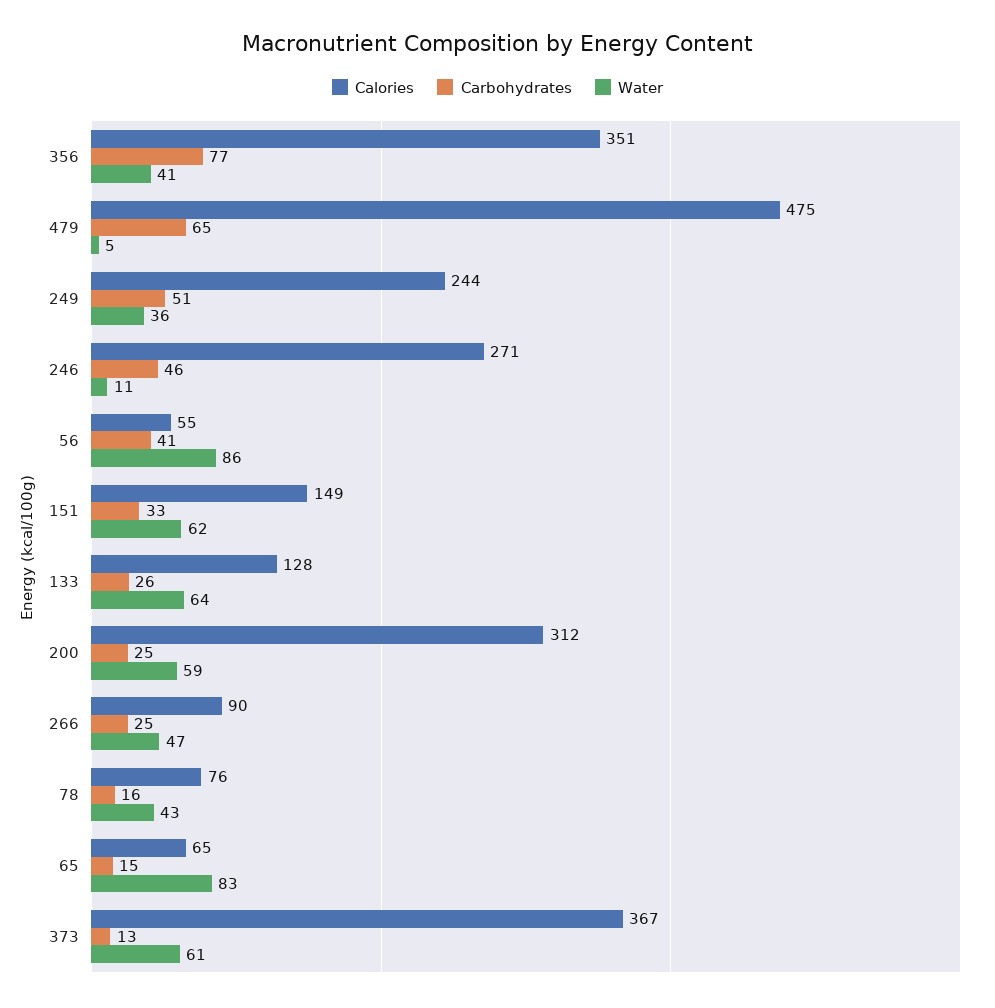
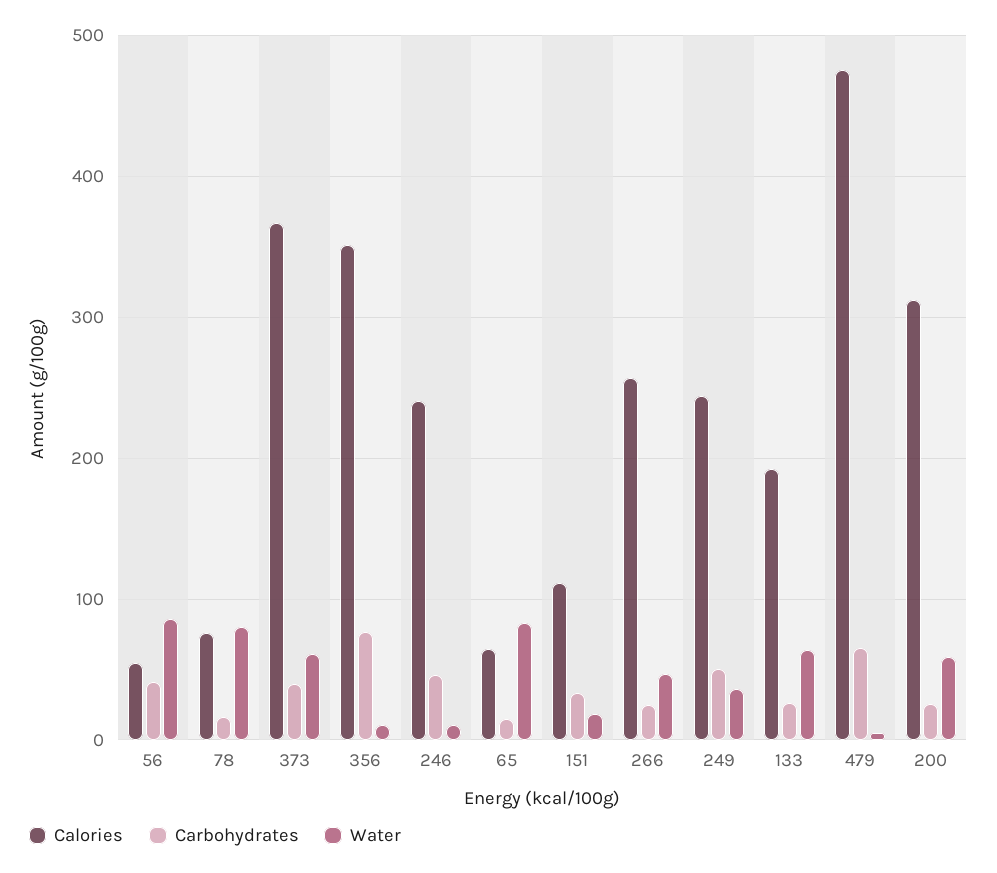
  {
    "Calories": {
      "356": 351,
      "479": 475,
      "249": 244,
-     "246": 271,
+     "246": 240,
      "56": 55,
-     "151": 149,
+     "151": 110,
-     "133": 128,
+     "133": 190,
      "200": 312,
-     "266": 90,
+     "266": 260,
      "78": 76,
      "65": 65,
      "373": 367
    },
    "Carbohydrates": {
      "356": 77,
      "479": 65,
      "249": 51,
      "246": 46,
      "56": 41,
      "151": 33,
      "133": 26,
      "200": 25,
      "266": 25,
      "78": 16,
      "65": 15,
-     "373": 13
+     "373": 40
    },
    "Water": {
-     "356": 41,
+     "356": 10,
      "479": 5,
      "249": 36,
      "246": 11,
      "56": 86,
-     "151": 62,
+     "151": 20,
      "133": 64,
      "200": 59,
      "266": 47,
-     "78": 43,
+     "78": 80,
      "65": 83,
      "373": 61
    }
  }

